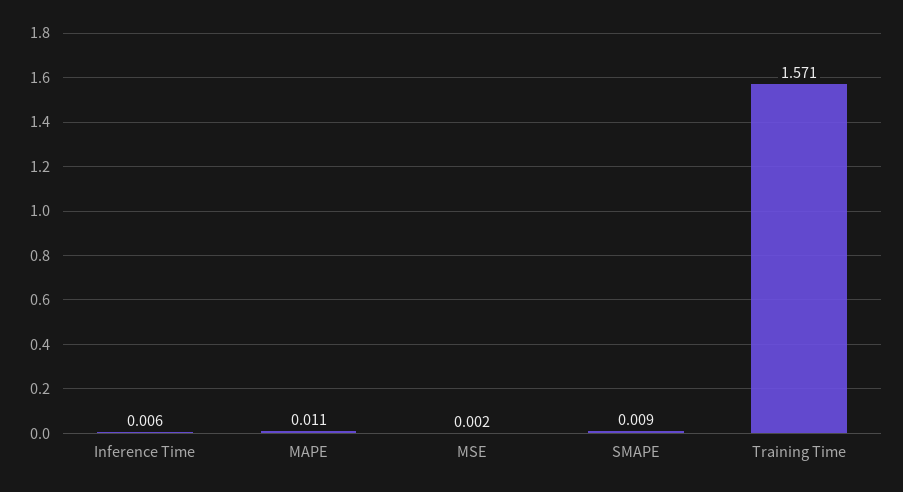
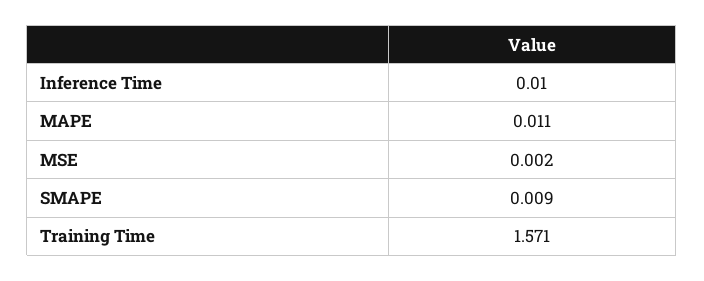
  {
-   "Inference Time": 0.006,
+   "Inference Time": 0.01,
    "MAPE": 0.011,
    "MSE": 0.002,
    "SMAPE": 0.009,
    "Training Time": 1.571
  }

